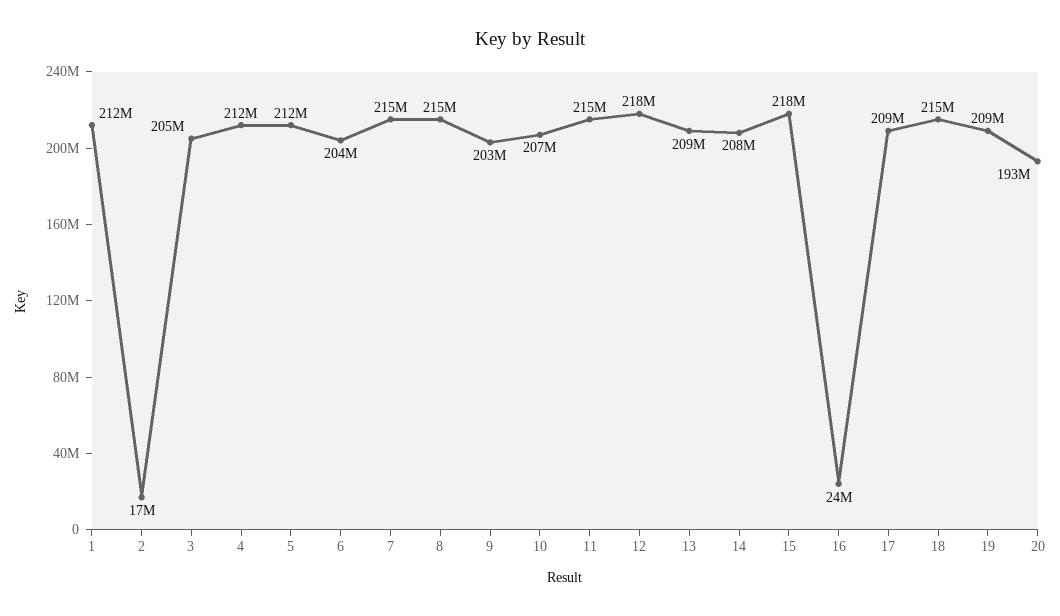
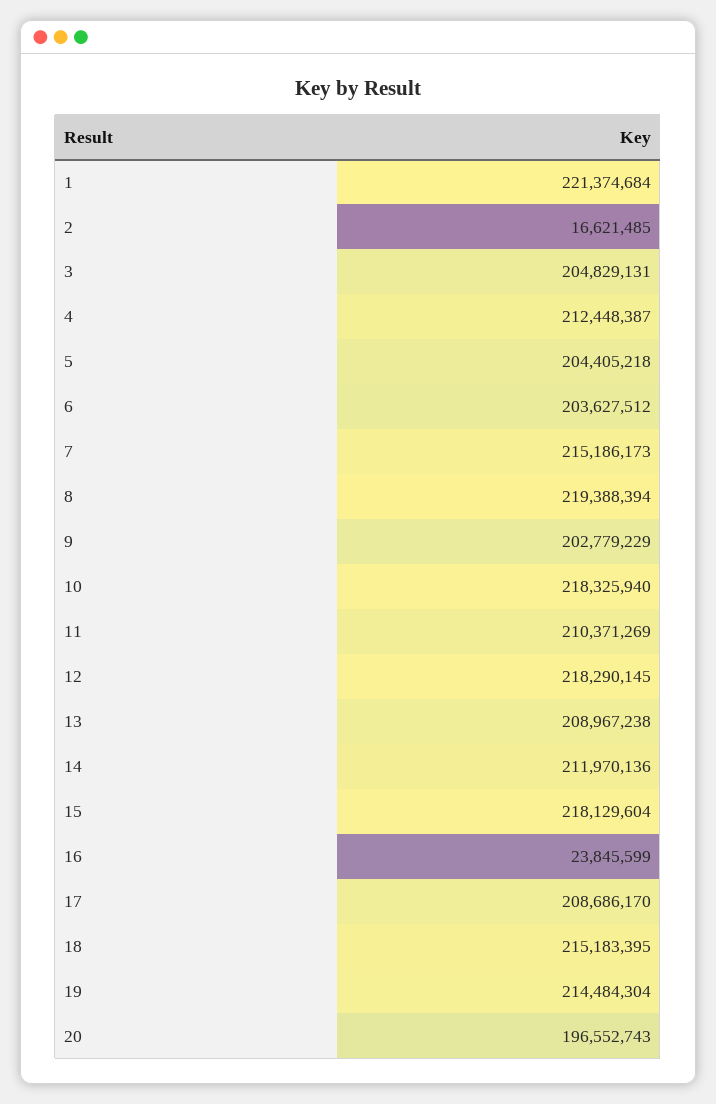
  {
-   "1": 212000000,
+   "1": 221374684,
    "2": 16621485,
    "3": 204829131,
    "4": 212448387,
-   "5": 212000000,
+   "5": 204405218,
    "6": 203627512,
    "7": 215186173,
-   "8": 215000000,
+   "8": 219388394,
    "9": 202779229,
-   "10": 207000000,
+   "10": 218325940,
-   "11": 215000000,
+   "11": 210371269,
    "12": 218290145,
    "13": 208967238,
-   "14": 208000000,
+   "14": 211970136,
    "15": 218129604,
    "16": 23845599,
    "17": 208686170,
    "18": 215183395,
-   "19": 209000000,
+   "19": 214484304,
-   "20": 193000000
+   "20": 196552743
  }

